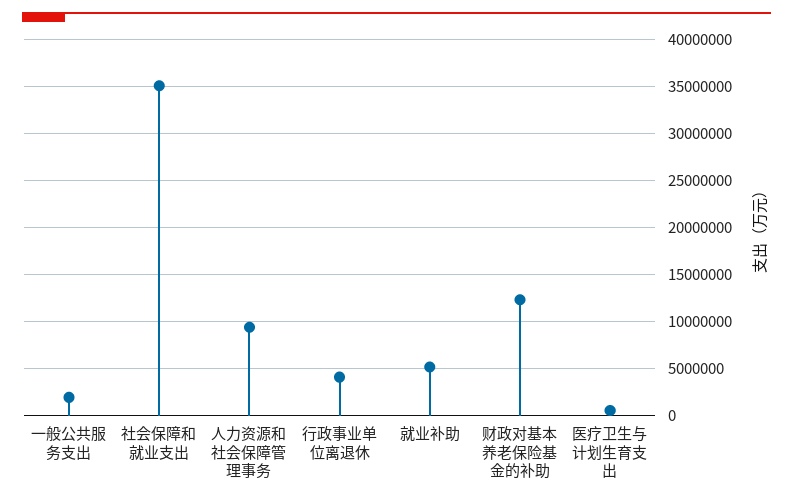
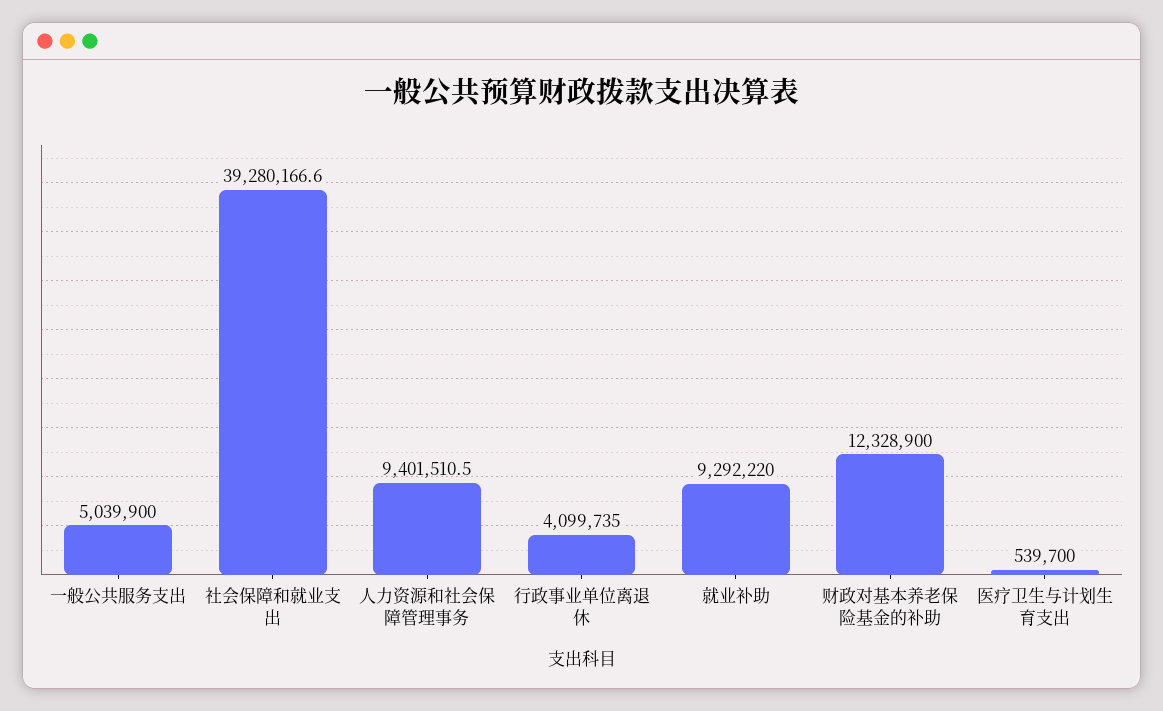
  {
-   "一般公共服务支出": 2000000,
+   "一般公共服务支出": 5039900,
-   "社会保障和就业支出": 35000000,
+   "社会保障和就业支出": 39280166.6,
    "人力资源和社会保障管理事务": 9401510.5,
    "行政事业单位离退休": 4099735,
-   "就业补助": 5000000,
+   "就业补助": 9292220,
    "财政对基本养老保险基金的补助": 12328900,
    "医疗卫生与计划生育支出": 539700
  }

